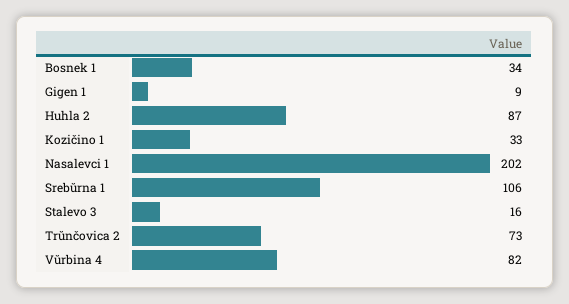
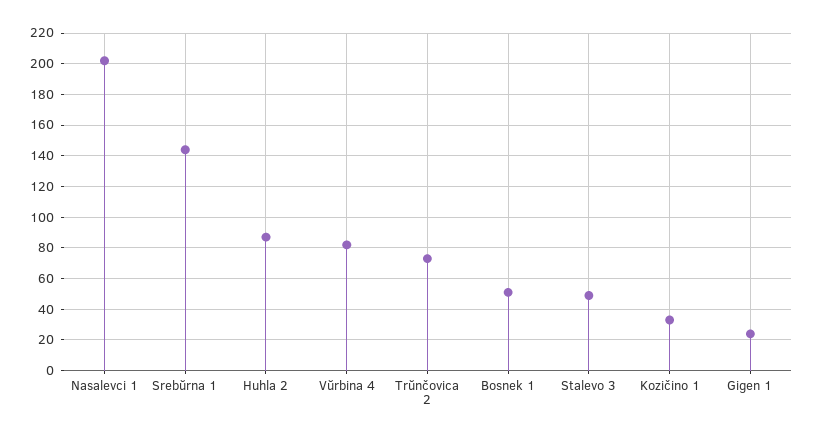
  {
-   "Bosnek 1": 34,
+   "Bosnek 1": 50,
-   "Gigen 1": 9,
+   "Gigen 1": 25,
    "Huhla 2": 87,
    "Kozičino 1": 33,
    "Nasalevci 1": 202,
-   "Srebŭrna 1": 106,
+   "Srebŭrna 1": 145,
-   "Stalevo 3": 16,
+   "Stalevo 3": 50,
    "Trŭnčovica 2": 73,
    "Vŭrbina 4": 82
  }

